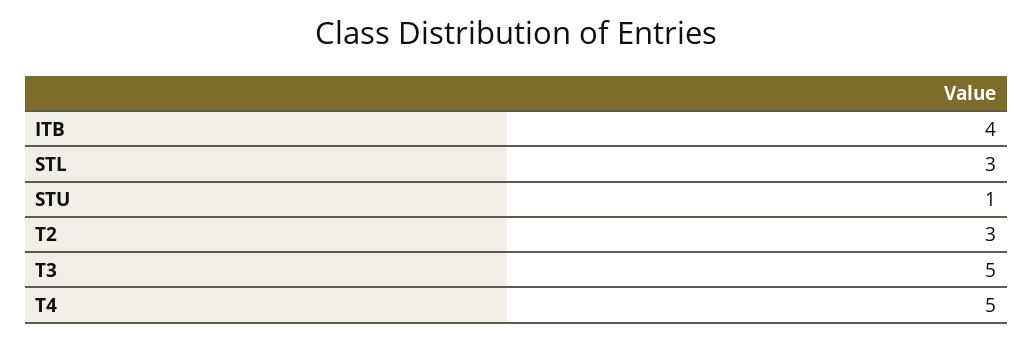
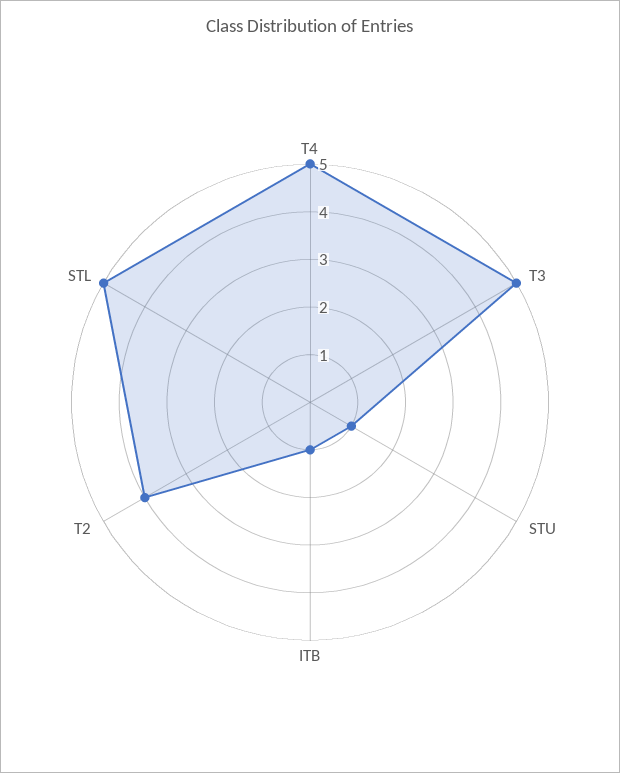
  {
-   "ITB": 4,
+   "ITB": 1,
-   "STL": 3,
+   "STL": 5,
    "STU": 1,
-   "T2": 3,
+   "T2": 4,
    "T3": 5,
    "T4": 5
  }

